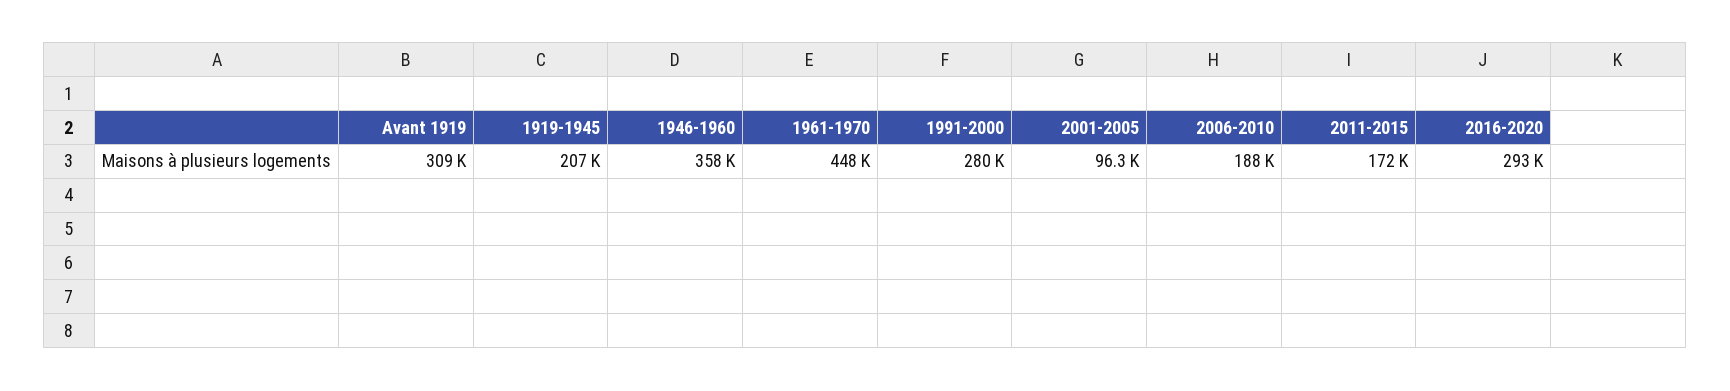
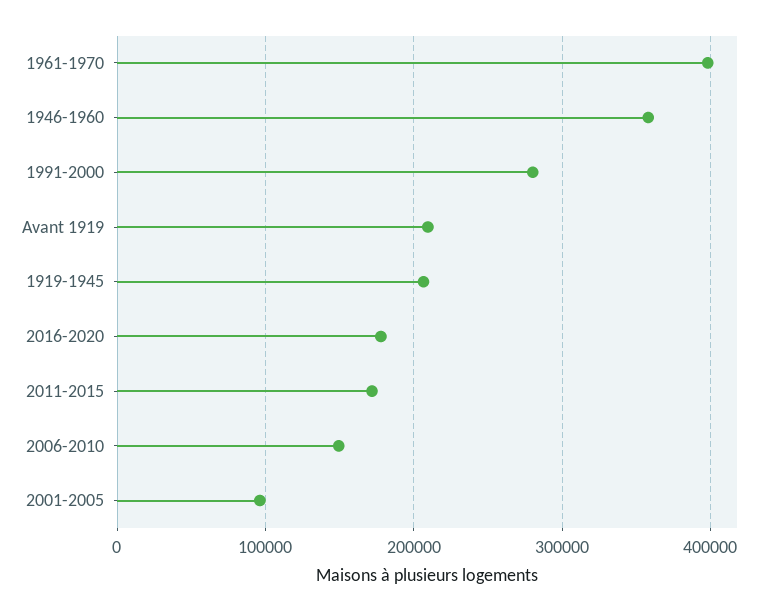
  {
-   "Avant 1919": 309000,
+   "Avant 1919": 210000,
    "1919-1945": 207000,
    "1946-1960": 358000,
-   "1961-1970": 448000,
+   "1961-1970": 400000,
    "1991-2000": 280000,
    "2001-2005": 96300,
-   "2006-2010": 188000,
+   "2006-2010": 150000,
    "2011-2015": 172000,
-   "2016-2020": 293000
+   "2016-2020": 180000
  }

